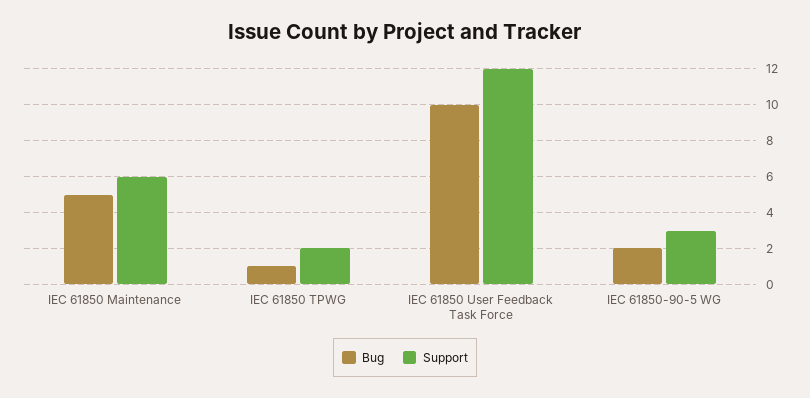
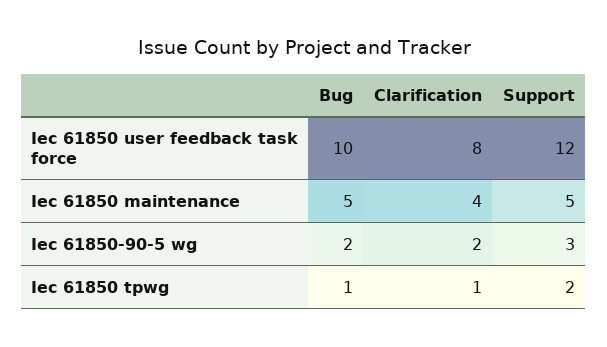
  {
    "Bug": {
      "IEC 61850 Maintenance": 5,
      "IEC 61850 TPWG": 1,
      "IEC 61850 User Feedback Task Force": 10,
      "IEC 61850-90-5 WG": 2
    },
    "Support": {
-     "IEC 61850 Maintenance": 6,
+     "IEC 61850 Maintenance": 5,
      "IEC 61850 TPWG": 2,
      "IEC 61850 User Feedback Task Force": 12,
      "IEC 61850-90-5 WG": 3
-   }
+   },
+   "Clarification": {
+     "IEC 61850 User Feedback Task Force": 8,
+     "IEC 61850 Maintenance": 4,
+     "IEC 61850-90-5 WG": 2,
+     "IEC 61850 TPWG": 1
+   }
  }

